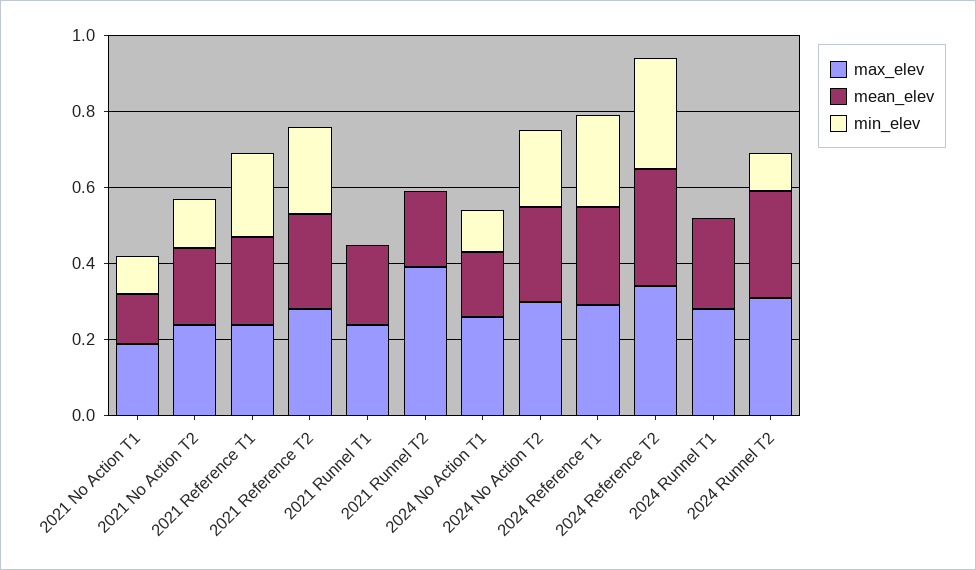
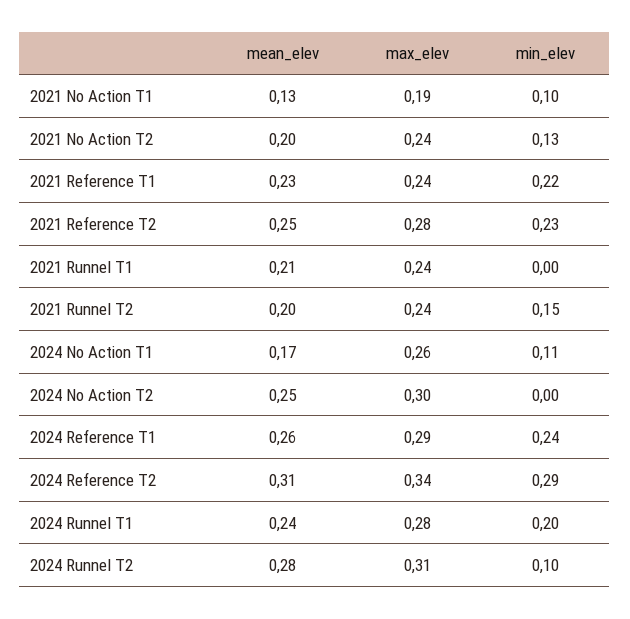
  {
    "max_elev": {
      "2021 No Action T1": 0.19,
      "2021 No Action T2": 0.24,
      "2021 Reference T1": 0.24,
      "2021 Reference T2": 0.28,
      "2021 Runnel T1": 0.24,
-     "2021 Runnel T2": 0.4,
+     "2021 Runnel T2": 0.24,
      "2024 No Action T1": 0.26,
      "2024 No Action T2": 0.3,
      "2024 Reference T1": 0.29,
      "2024 Reference T2": 0.34,
      "2024 Runnel T1": 0.28,
      "2024 Runnel T2": 0.31
    },
    "mean_elev": {
      "2021 No Action T1": 0.13,
      "2021 No Action T2": 0.2,
      "2021 Reference T1": 0.23,
      "2021 Reference T2": 0.25,
      "2021 Runnel T1": 0.21,
      "2021 Runnel T2": 0.2,
      "2024 No Action T1": 0.17,
      "2024 No Action T2": 0.25,
      "2024 Reference T1": 0.26,
      "2024 Reference T2": 0.31,
      "2024 Runnel T1": 0.24,
      "2024 Runnel T2": 0.28
    },
    "min_elev": {
      "2021 No Action T1": 0.1,
      "2021 No Action T2": 0.13,
      "2021 Reference T1": 0.22,
      "2021 Reference T2": 0.23,
      "2021 Runnel T1": 0,
-     "2021 Runnel T2": 0,
+     "2021 Runnel T2": 0.15,
      "2024 No Action T1": 0.11,
-     "2024 No Action T2": 0.2,
+     "2024 No Action T2": 0,
      "2024 Reference T1": 0.24,
      "2024 Reference T2": 0.29,
-     "2024 Runnel T1": 0,
+     "2024 Runnel T1": 0.2,
      "2024 Runnel T2": 0.1
    }
  }

